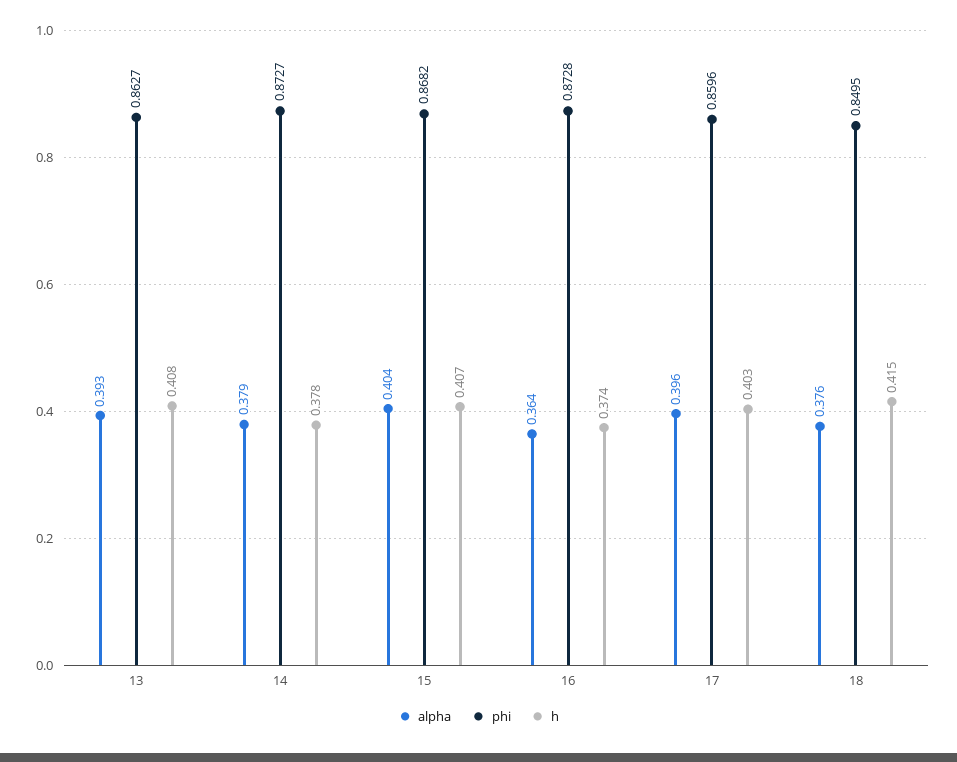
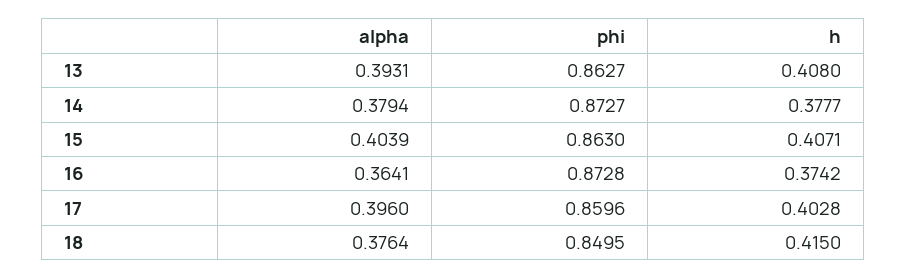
  {
    "alpha": {
      "13": 0.3931,
      "14": 0.3794,
      "15": 0.4039,
      "16": 0.3641,
      "17": 0.396,
      "18": 0.3764
    },
    "phi": {
      "13": 0.8627,
      "14": 0.8727,
-     "15": 0.8682,
+     "15": 0.863,
      "16": 0.8728,
      "17": 0.8596,
      "18": 0.8495
    },
    "h": {
      "13": 0.408,
      "14": 0.3777,
      "15": 0.4071,
      "16": 0.3742,
      "17": 0.4028,
      "18": 0.415
    }
  }

